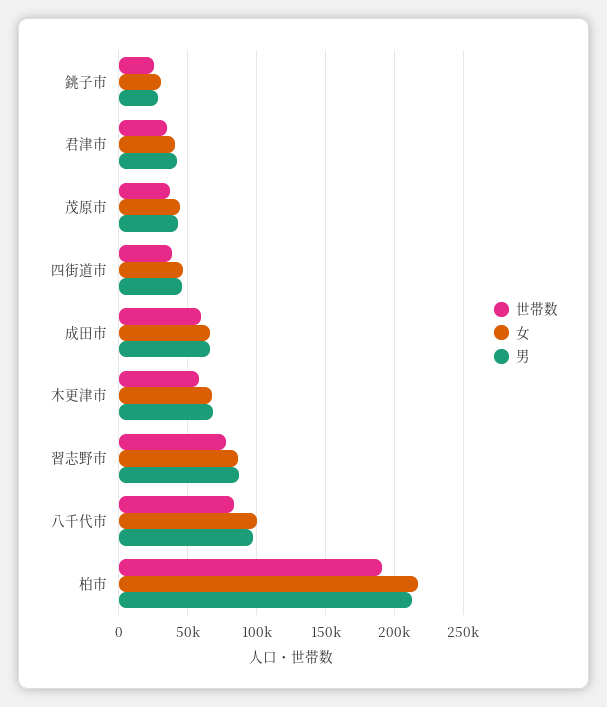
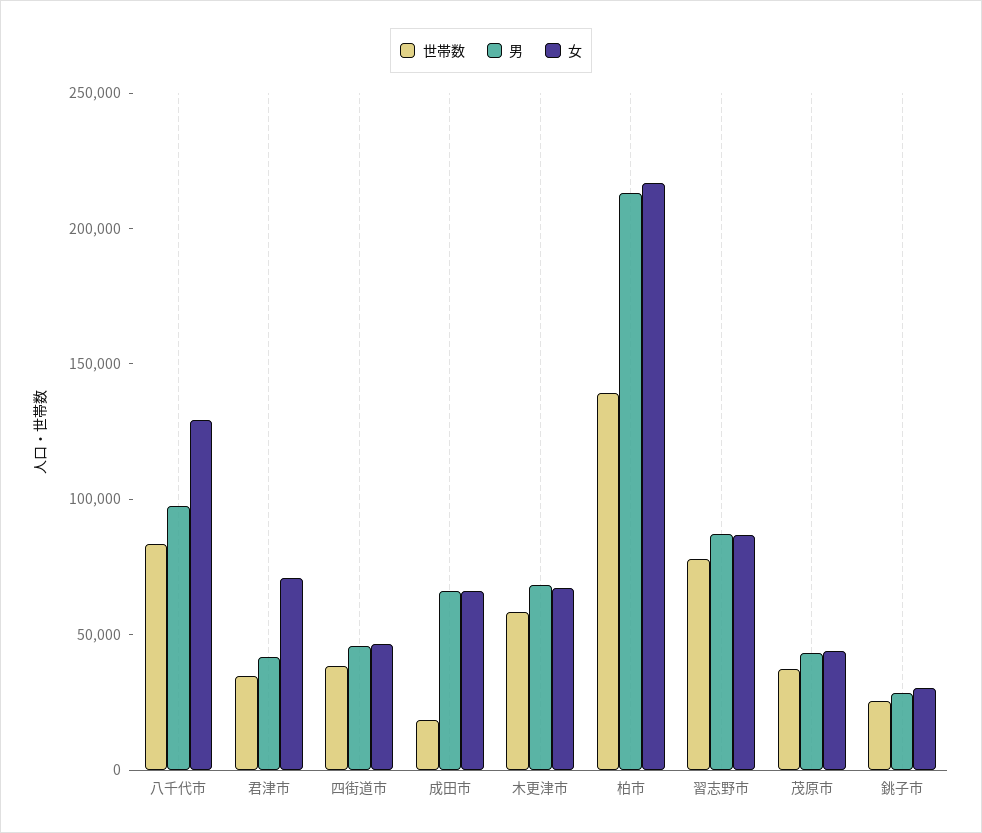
  {
    "世帯数": {
      "銚子市": 25000,
      "君津市": 35000,
      "茂原市": 35000,
      "四街道市": 40000,
-     "成田市": 60000,
+     "成田市": 20000,
      "木更津市": 60000,
      "習志野市": 80000,
      "八千代市": 85000,
-     "柏市": 190000
+     "柏市": 140000
    },
    "女": {
      "銚子市": 30000,
-     "君津市": 40000,
+     "君津市": 70000,
      "茂原市": 45000,
      "四街道市": 45000,
      "成田市": 65000,
      "木更津市": 65000,
      "習志野市": 85000,
-     "八千代市": 100000,
+     "八千代市": 130000,
      "柏市": 215000
    },
    "男": {
      "銚子市": 30000,
      "君津市": 40000,
      "茂原市": 45000,
      "四街道市": 45000,
      "成田市": 65000,
      "木更津市": 70000,
      "習志野市": 85000,
      "八千代市": 95000,
      "柏市": 215000
    }
  }

